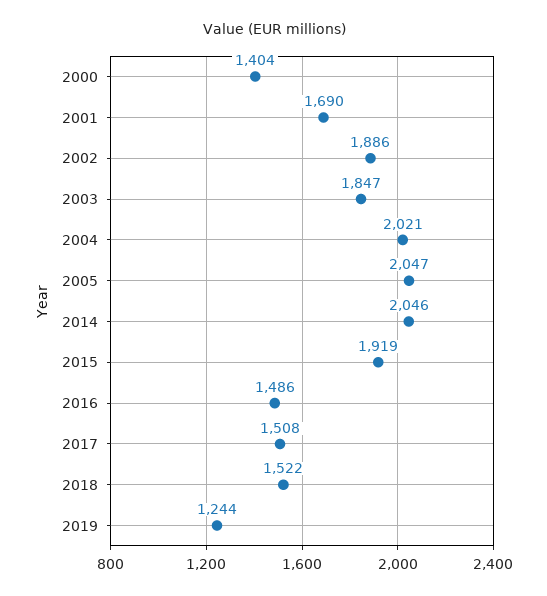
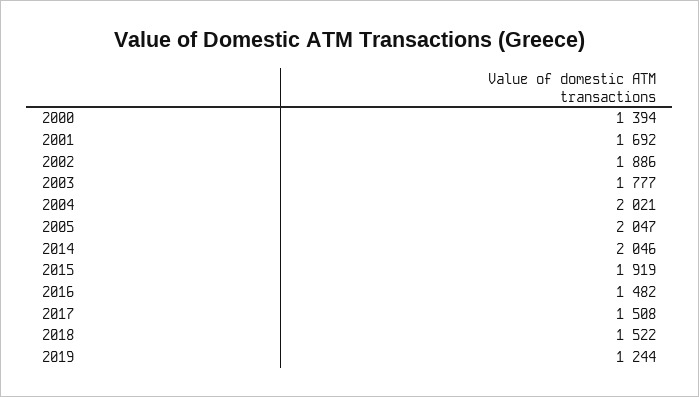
  {
-   "2000": 1404,
+   "2000": 1394,
-   "2001": 1690,
+   "2001": 1692,
    "2002": 1886,
-   "2003": 1847,
+   "2003": 1777,
    "2004": 2021,
    "2005": 2047,
    "2014": 2046,
    "2015": 1919,
-   "2016": 1486,
+   "2016": 1482,
    "2017": 1508,
    "2018": 1522,
    "2019": 1244
  }

